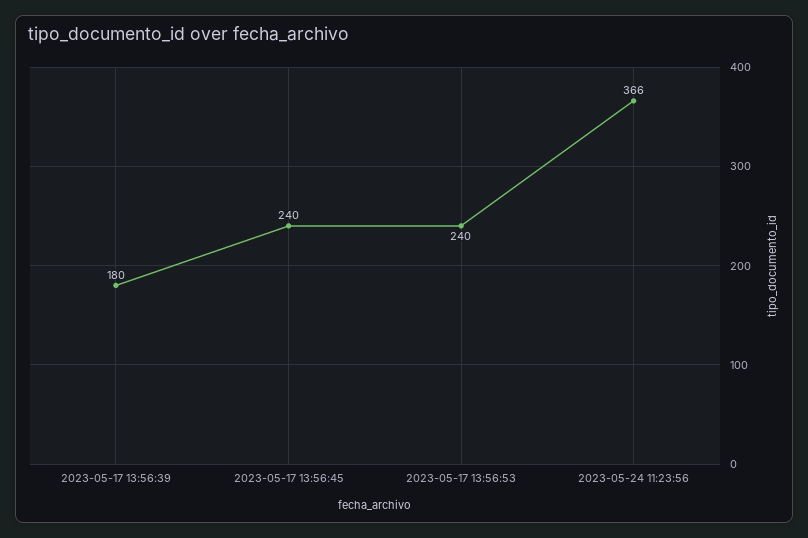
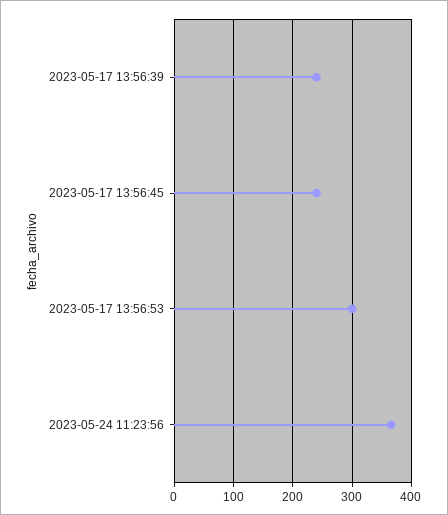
  {
-   "2023-05-17 13:56:39": 180,
+   "2023-05-17 13:56:39": 240,
    "2023-05-17 13:56:45": 240,
-   "2023-05-17 13:56:53": 240,
+   "2023-05-17 13:56:53": 300,
    "2023-05-24 11:23:56": 366
  }

